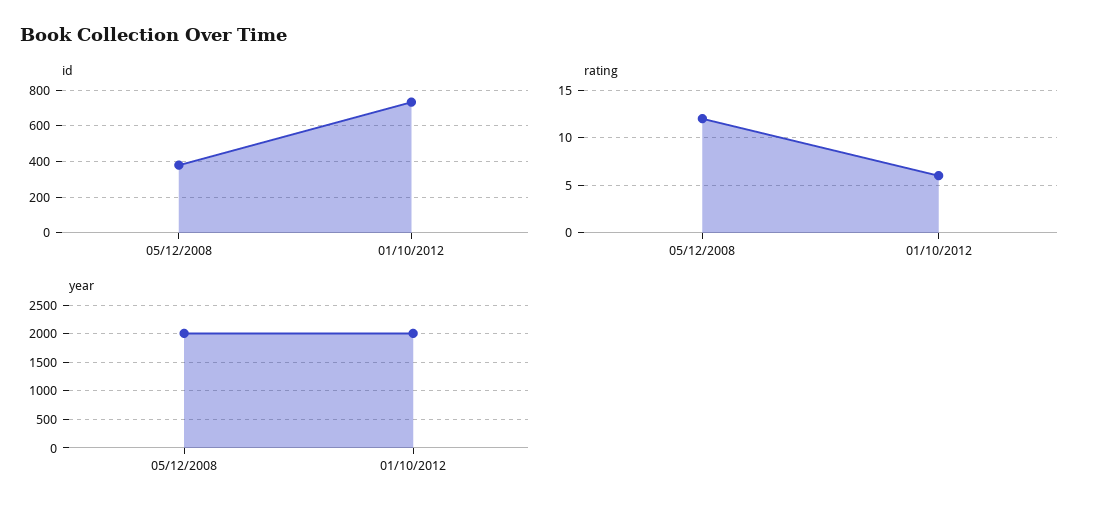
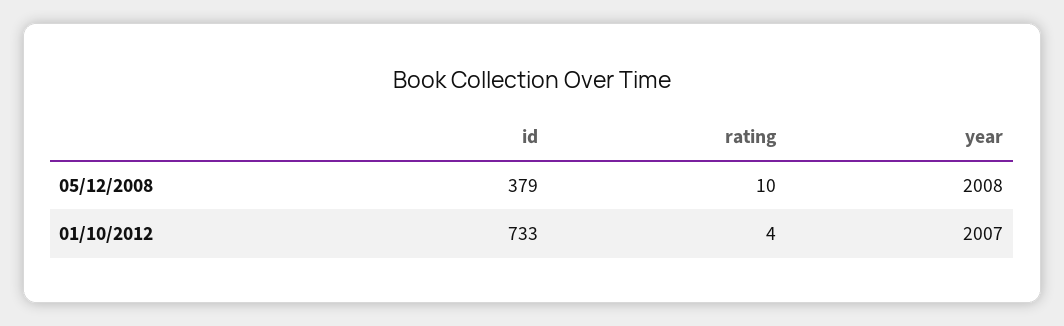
  {
    "id": {
      "05/12/2008": 379,
      "01/10/2012": 733
    },
    "rating": {
-     "05/12/2008": 12,
+     "05/12/2008": 10,
-     "01/10/2012": 6
+     "01/10/2012": 4
    },
    "year": {
      "05/12/2008": 2008,
      "01/10/2012": 2007
    }
  }

